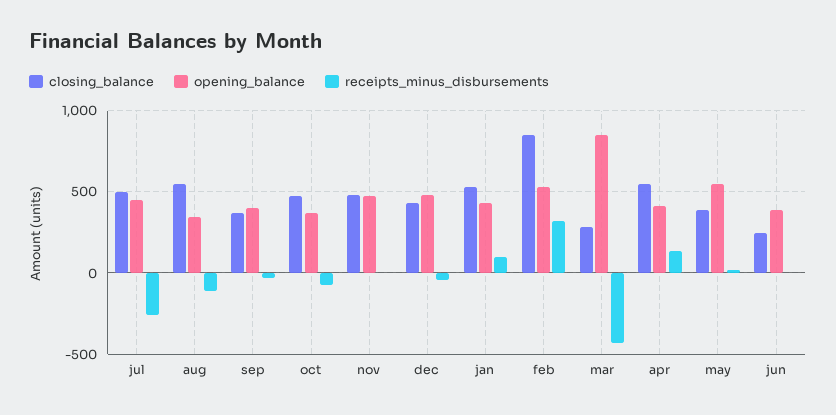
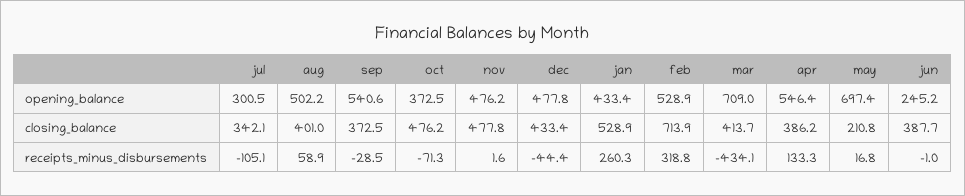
  {
    "closing_balance": {
-     "jul": 500,
+     "jul": 342.1,
-     "aug": 550,
+     "aug": 401,
      "sep": 372.5,
      "oct": 476.2,
      "nov": 477.8,
      "dec": 433.4,
      "jan": 528.9,
-     "feb": 850,
+     "feb": 713.9,
-     "mar": 300,
+     "mar": 413.7,
-     "apr": 550,
+     "apr": 386.2,
-     "may": 400,
+     "may": 210.8,
-     "jun": 250
+     "jun": 387.7
    },
    "opening_balance": {
-     "jul": 450,
+     "jul": 300.5,
-     "aug": 350,
+     "aug": 502.2,
-     "sep": 400,
+     "sep": 540.6,
      "oct": 372.5,
      "nov": 476.2,
      "dec": 477.8,
      "jan": 433.4,
      "feb": 528.9,
-     "mar": 850,
+     "mar": 709,
-     "apr": 400,
+     "apr": 546.4,
-     "may": 550,
+     "may": 697.4,
-     "jun": 400
+     "jun": 245.2
    },
    "receipts_minus_disbursements": {
-     "jul": -250,
+     "jul": -105.1,
-     "aug": -100,
+     "aug": 58.9,
      "sep": -28.5,
      "oct": -71.3,
      "nov": 1.6,
      "dec": -44.4,
-     "jan": 100,
+     "jan": 260.3,
      "feb": 318.8,
      "mar": -434.1,
      "apr": 133.3,
      "may": 16.8,
      "jun": -1
    }
  }

